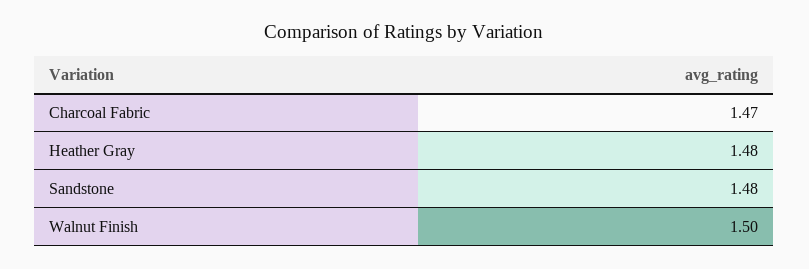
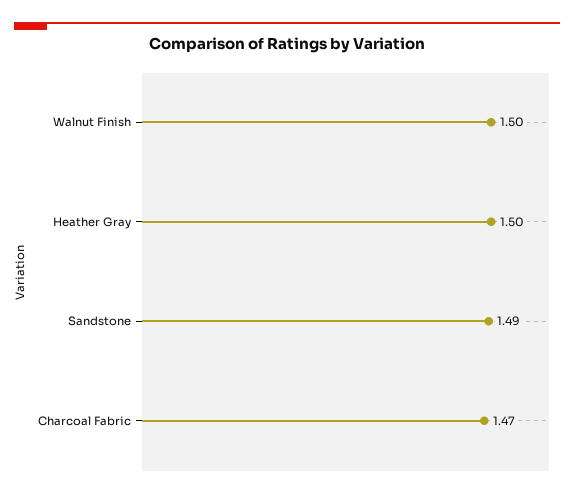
  {
    "Charcoal Fabric": 1.47,
-   "Heather Gray": 1.48,
+   "Heather Gray": 1.5,
-   "Sandstone": 1.48,
+   "Sandstone": 1.49,
    "Walnut Finish": 1.5
  }

